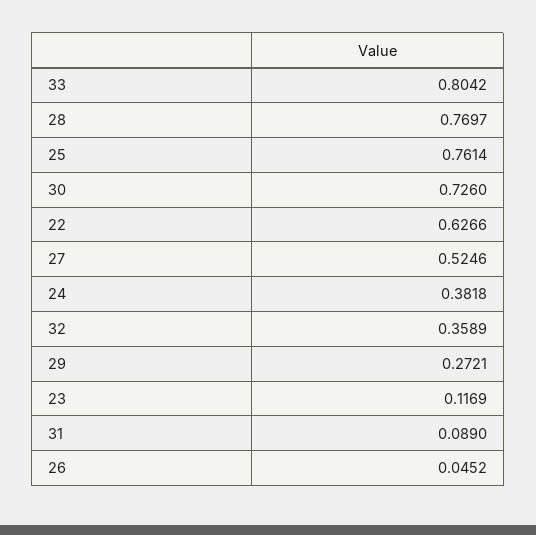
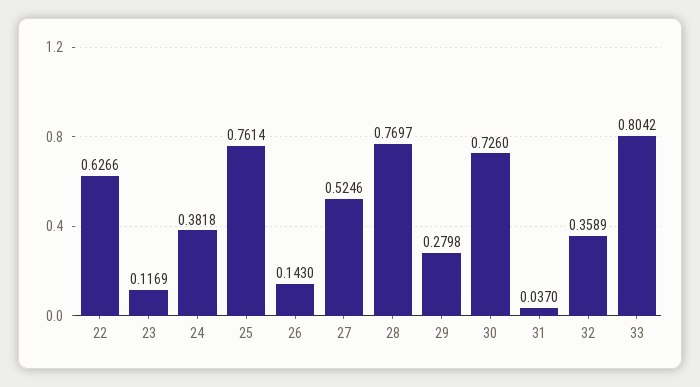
  {
    "33": 0.8042,
    "28": 0.7697,
    "25": 0.7614,
    "30": 0.726,
    "22": 0.6266,
    "27": 0.5246,
    "24": 0.3818,
    "32": 0.3589,
-   "29": 0.2721,
+   "29": 0.2798,
    "23": 0.1169,
-   "31": 0.089,
+   "31": 0.037,
-   "26": 0.0452
+   "26": 0.143
  }

